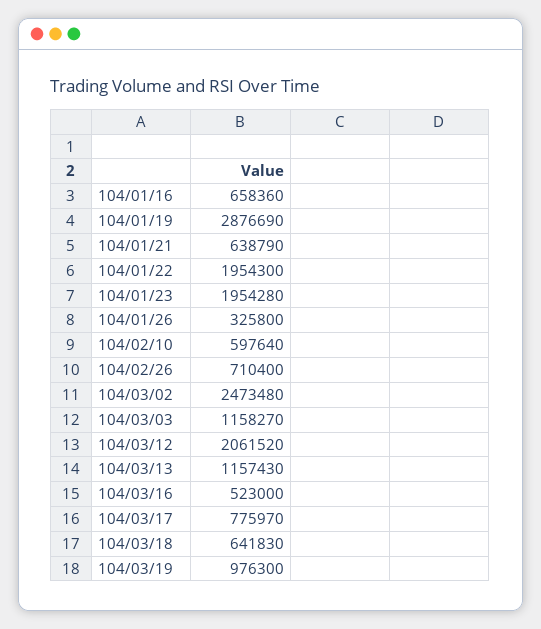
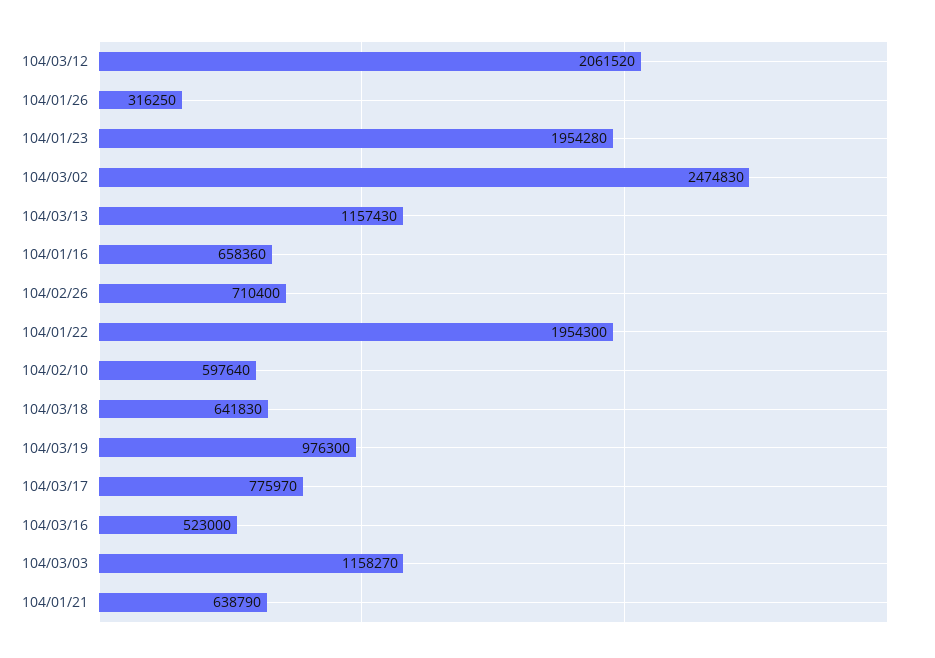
  {
    "104/01/16": 658360,
-   "104/01/19": 2876690,
    "104/01/21": 638790,
    "104/01/22": 1954300,
    "104/01/23": 1954280,
-   "104/01/26": 325800,
+   "104/01/26": 316250,
    "104/02/10": 597640,
    "104/02/26": 710400,
-   "104/03/02": 2473480,
+   "104/03/02": 2474830,
    "104/03/03": 1158270,
    "104/03/12": 2061520,
    "104/03/13": 1157430,
    "104/03/16": 523000,
    "104/03/17": 775970,
    "104/03/18": 641830,
    "104/03/19": 976300
  }

